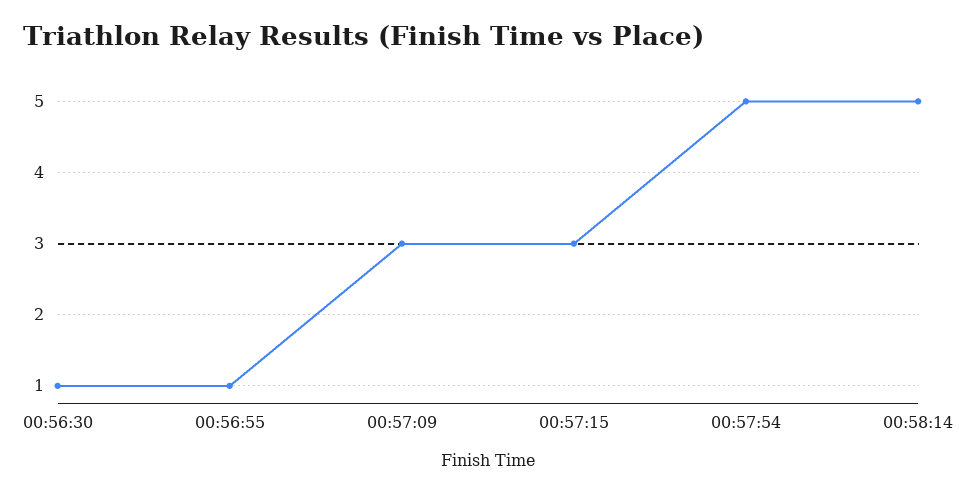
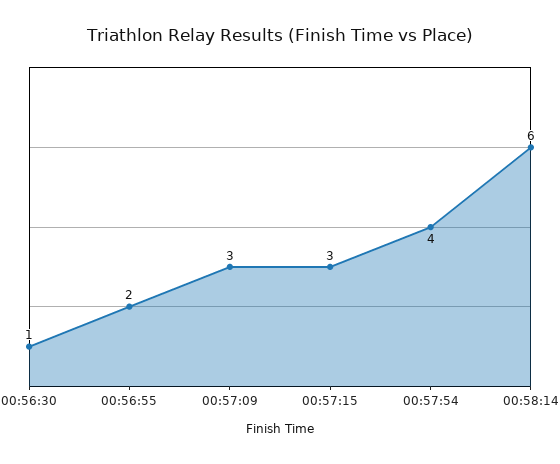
  {
    "00:56:30": 1,
-   "00:56:55": 1,
+   "00:56:55": 2,
    "00:57:09": 3,
    "00:57:15": 3,
-   "00:57:54": 5,
+   "00:57:54": 4,
-   "00:58:14": 5
+   "00:58:14": 6
  }

